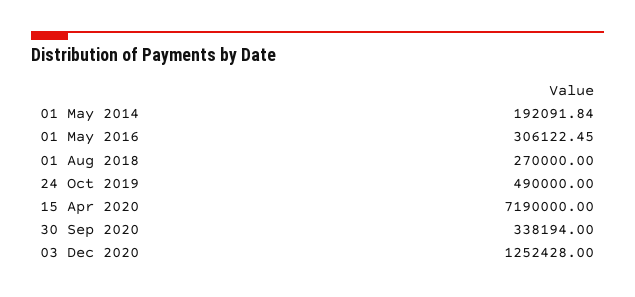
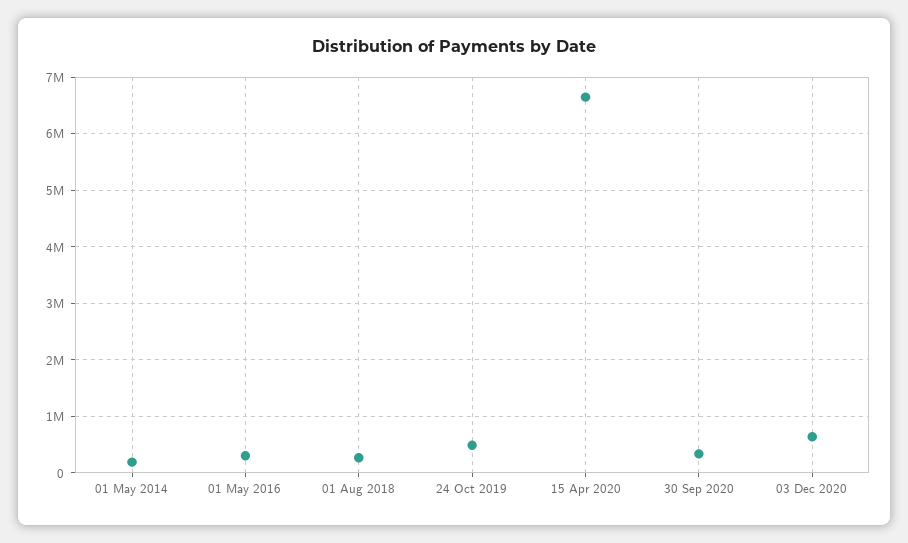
  {
    "01 May 2014": 192091.84,
    "01 May 2016": 306122.45,
    "01 Aug 2018": 270000,
    "24 Oct 2019": 490000,
-   "15 Apr 2020": 7190000,
+   "15 Apr 2020": 6600000,
    "30 Sep 2020": 338194,
-   "03 Dec 2020": 1252428
+   "03 Dec 2020": 600000
  }

